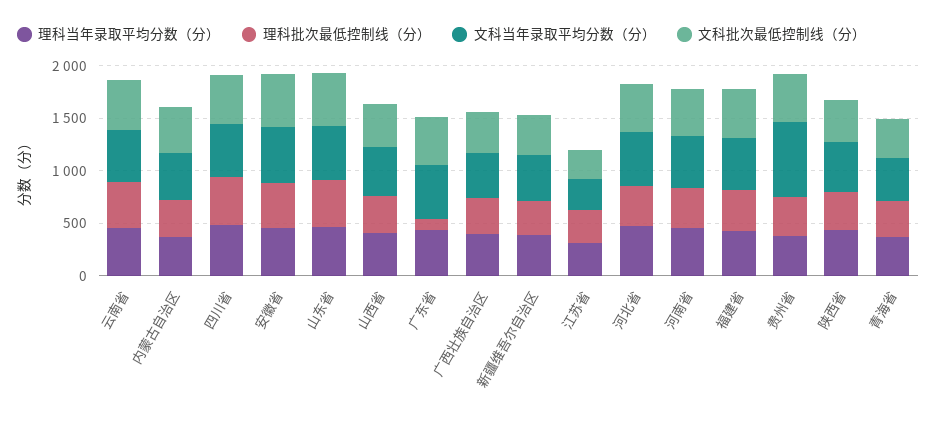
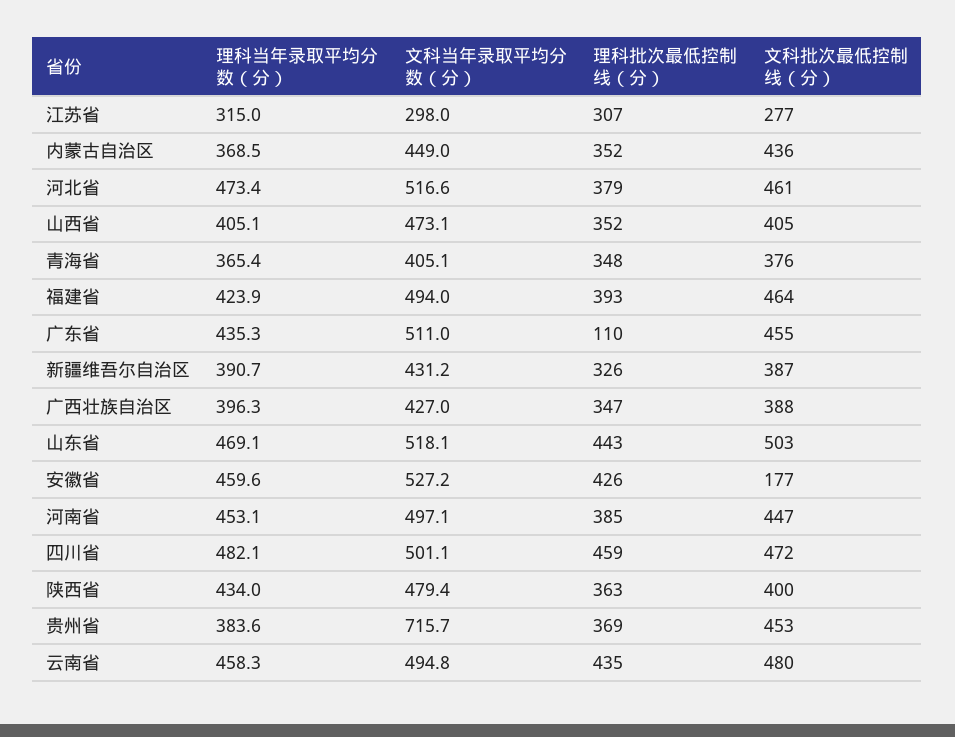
  {
    "理科当年录取平均分数（分）": {
      "云南省": 458.3,
      "内蒙古自治区": 368.5,
      "四川省": 482.1,
      "安徽省": 459.6,
      "山东省": 469.1,
      "山西省": 405.1,
      "广东省": 435.3,
      "广西壮族自治区": 396.3,
      "新疆维吾尔自治区": 390.7,
      "江苏省": 315,
      "河北省": 473.4,
      "河南省": 453.1,
      "福建省": 423.9,
      "贵州省": 383.6,
      "陕西省": 434,
      "青海省": 365.4
    },
    "理科批次最低控制线（分）": {
      "云南省": 435,
      "内蒙古自治区": 352,
      "四川省": 459,
      "安徽省": 426,
      "山东省": 443,
      "山西省": 352,
      "广东省": 110,
      "广西壮族自治区": 347,
      "新疆维吾尔自治区": 326,
      "江苏省": 307,
      "河北省": 379,
      "河南省": 385,
      "福建省": 393,
      "贵州省": 369,
      "陕西省": 363,
      "青海省": 348
    },
    "文科当年录取平均分数（分）": {
      "云南省": 494.8,
      "内蒙古自治区": 449,
      "四川省": 501.1,
      "安徽省": 527.2,
      "山东省": 518.1,
      "山西省": 473.1,
      "广东省": 511,
      "广西壮族自治区": 427,
      "新疆维吾尔自治区": 431.2,
      "江苏省": 298,
      "河北省": 516.6,
      "河南省": 497.1,
      "福建省": 494,
      "贵州省": 715.7,
      "陕西省": 479.4,
      "青海省": 405.1
    },
    "文科批次最低控制线（分）": {
      "云南省": 480,
      "内蒙古自治区": 436,
      "四川省": 472,
-     "安徽省": 500,
+     "安徽省": 177,
      "山东省": 503,
      "山西省": 405,
      "广东省": 455,
      "广西壮族自治区": 388,
      "新疆维吾尔自治区": 387,
      "江苏省": 277,
      "河北省": 461,
      "河南省": 447,
      "福建省": 464,
      "贵州省": 453,
      "陕西省": 400,
      "青海省": 376
    }
  }

